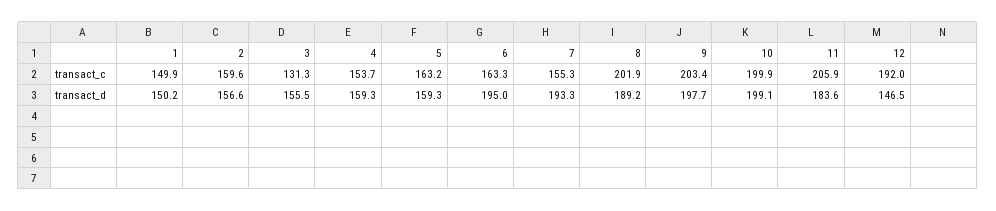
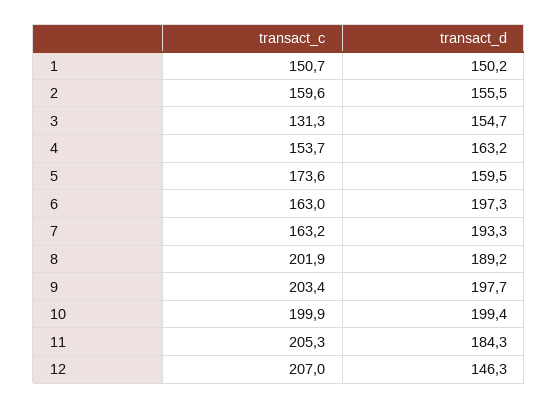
  {
    "1": {
-     "transact_c": 149.9,
+     "transact_c": 150.7,
      "transact_d": 150.2
    },
    "2": {
      "transact_c": 159.6,
-     "transact_d": 156.6
+     "transact_d": 155.5
    },
    "3": {
      "transact_c": 131.3,
-     "transact_d": 155.5
+     "transact_d": 154.7
    },
    "4": {
      "transact_c": 153.7,
-     "transact_d": 159.3
+     "transact_d": 163.2
    },
    "5": {
-     "transact_c": 163.2,
+     "transact_c": 173.6,
-     "transact_d": 159.3
+     "transact_d": 159.5
    },
    "6": {
-     "transact_c": 163.3,
+     "transact_c": 163,
-     "transact_d": 195
+     "transact_d": 197.3
    },
    "7": {
-     "transact_c": 155.3,
+     "transact_c": 163.2,
      "transact_d": 193.3
    },
    "8": {
      "transact_c": 201.9,
      "transact_d": 189.2
    },
    "9": {
      "transact_c": 203.4,
      "transact_d": 197.7
    },
    "10": {
      "transact_c": 199.9,
-     "transact_d": 199.1
+     "transact_d": 199.4
    },
    "11": {
-     "transact_c": 205.9,
+     "transact_c": 205.3,
-     "transact_d": 183.6
+     "transact_d": 184.3
    },
    "12": {
-     "transact_c": 192,
+     "transact_c": 207,
-     "transact_d": 146.5
+     "transact_d": 146.3
    }
  }

